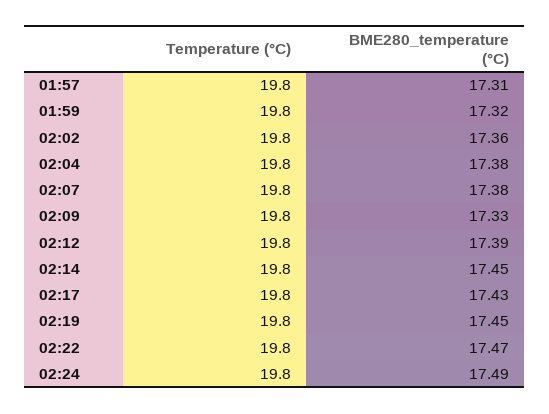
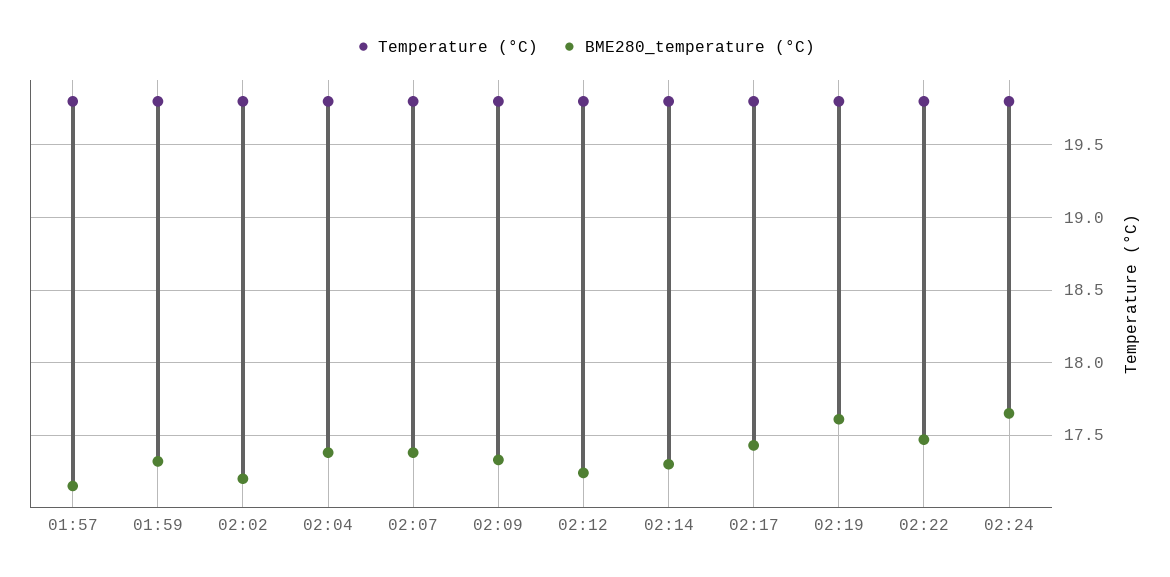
  {
    "Temperature (°C)": {
      "01:57": 19.8,
      "01:59": 19.8,
      "02:02": 19.8,
      "02:04": 19.8,
      "02:07": 19.8,
      "02:09": 19.8,
      "02:12": 19.8,
      "02:14": 19.8,
      "02:17": 19.8,
      "02:19": 19.8,
      "02:22": 19.8,
      "02:24": 19.8
    },
    "BME280_temperature (°C)": {
-     "01:57": 17.31,
+     "01:57": 17.15,
      "01:59": 17.32,
-     "02:02": 17.36,
+     "02:02": 17.2,
      "02:04": 17.38,
      "02:07": 17.38,
      "02:09": 17.33,
-     "02:12": 17.39,
+     "02:12": 17.25,
-     "02:14": 17.45,
+     "02:14": 17.3,
      "02:17": 17.43,
-     "02:19": 17.45,
+     "02:19": 17.6,
      "02:22": 17.47,
-     "02:24": 17.49
+     "02:24": 17.65
    }
  }

